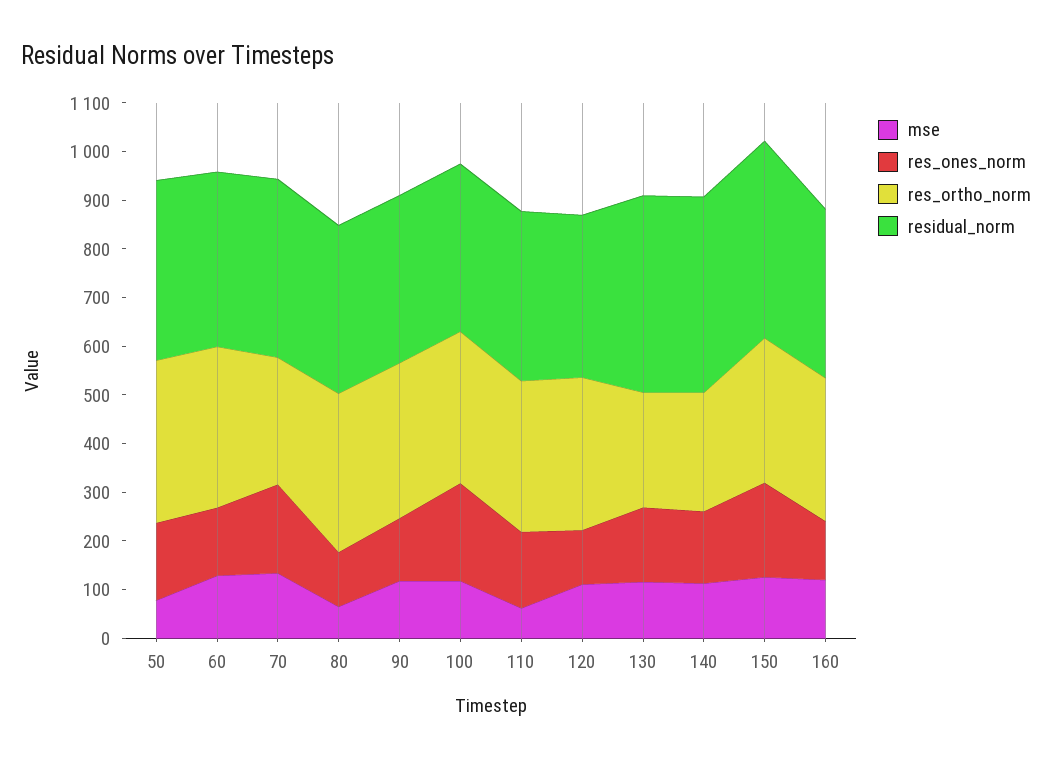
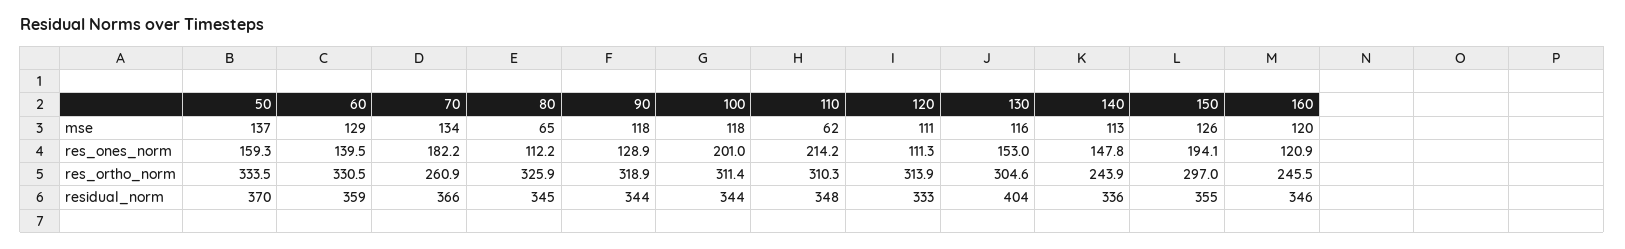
  {
    "mse": {
-     "50": 80,
+     "50": 137,
      "60": 129,
      "70": 134,
      "80": 65,
      "90": 118,
      "100": 118,
      "110": 62,
      "120": 111,
      "130": 116,
      "140": 113,
      "150": 126,
      "160": 120
    },
    "res_ones_norm": {
      "50": 159.3,
      "60": 139.5,
      "70": 182.2,
      "80": 112.2,
      "90": 128.9,
      "100": 201,
-     "110": 160,
+     "110": 214.2,
      "120": 111.3,
      "130": 153,
      "140": 147.8,
      "150": 194.1,
      "160": 120.9
    },
    "res_ortho_norm": {
      "50": 333.5,
      "60": 330.5,
      "70": 260.9,
      "80": 325.9,
      "90": 318.9,
      "100": 311.4,
      "110": 310.3,
      "120": 313.9,
-     "130": 240,
+     "130": 304.6,
      "140": 243.9,
      "150": 297,
-     "160": 300
+     "160": 245.5
    },
    "residual_norm": {
      "50": 370,
      "60": 359,
      "70": 366,
      "80": 345,
      "90": 344,
      "100": 344,
      "110": 348,
      "120": 333,
      "130": 404,
-     "140": 400,
+     "140": 336,
-     "150": 400,
+     "150": 355,
      "160": 346
    }
  }

